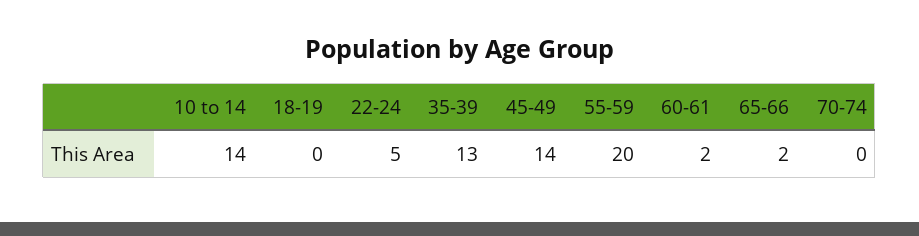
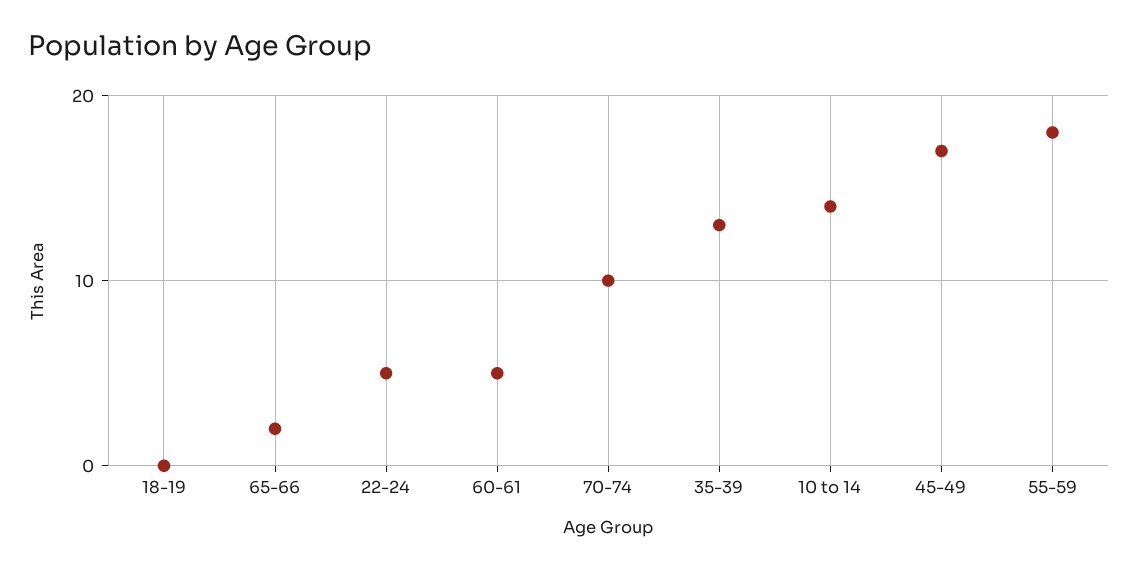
  {
    "10 to 14": 14,
    "18-19": 0,
    "22-24": 5,
    "35-39": 13,
-   "45-49": 14,
+   "45-49": 17,
-   "55-59": 20,
+   "55-59": 18,
-   "60-61": 2,
+   "60-61": 5,
    "65-66": 2,
-   "70-74": 0
+   "70-74": 10
  }

